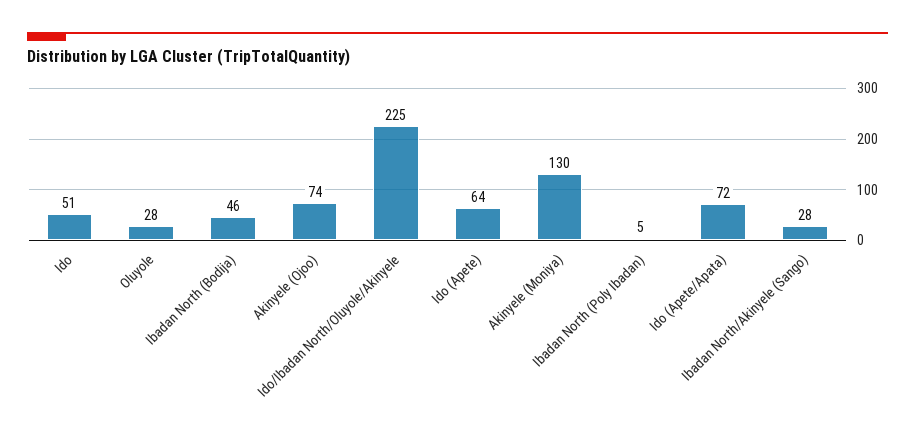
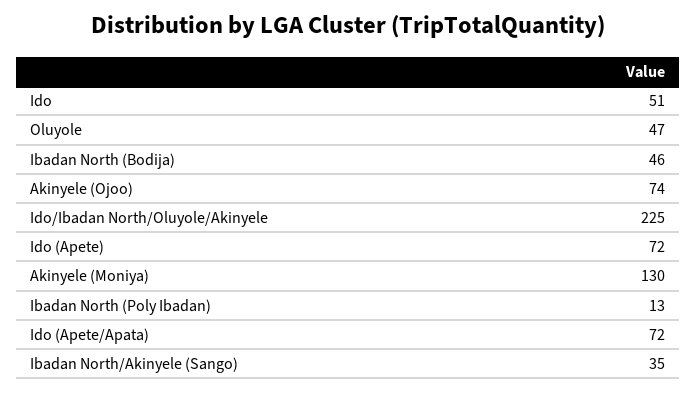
  {
    "Ido": 51,
-   "Oluyole": 28,
+   "Oluyole": 47,
    "Ibadan North (Bodija)": 46,
    "Akinyele (Ojoo)": 74,
    "Ido/Ibadan North/Oluyole/Akinyele": 225,
-   "Ido (Apete)": 64,
+   "Ido (Apete)": 72,
    "Akinyele (Moniya)": 130,
-   "Ibadan North (Poly Ibadan)": 5,
+   "Ibadan North (Poly Ibadan)": 13,
    "Ido (Apete/Apata)": 72,
-   "Ibadan North/Akinyele (Sango)": 28
+   "Ibadan North/Akinyele (Sango)": 35
  }

